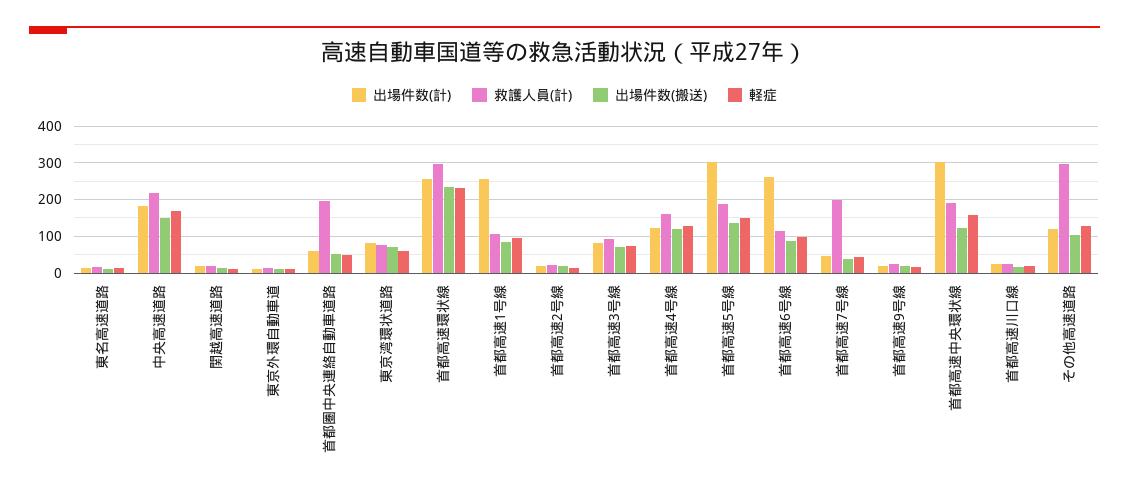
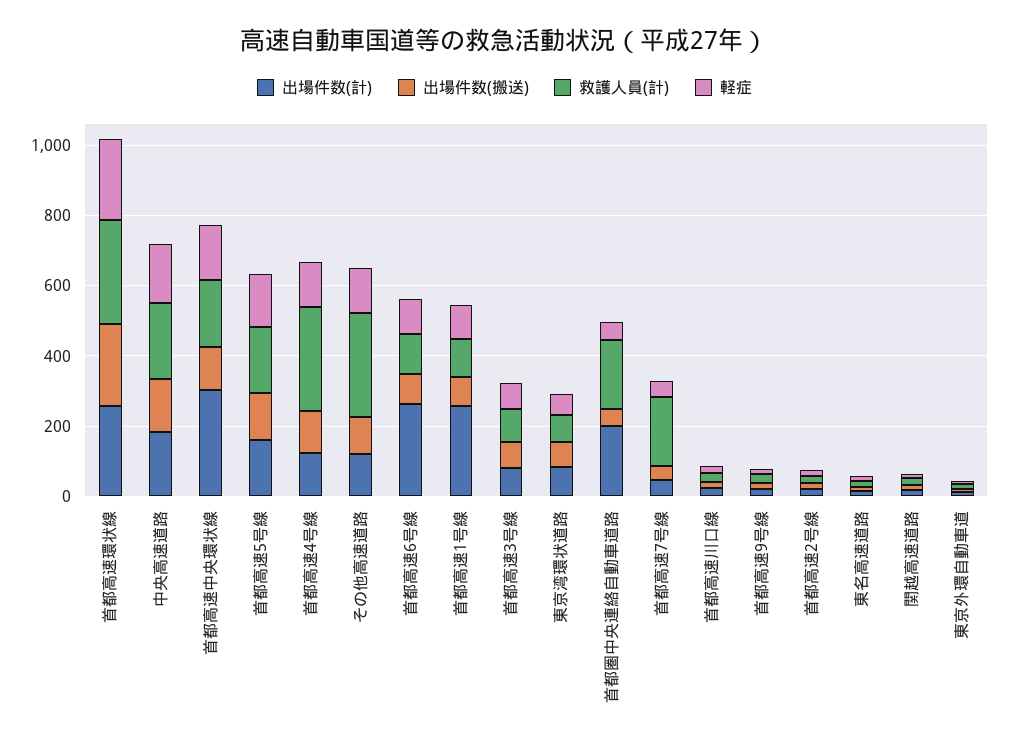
  {
    "出場件数(計)": {
      "東名高速道路": 20,
      "中央高速道路": 180,
      "関越高速道路": 20,
      "東京外環自動車道": 20,
-     "首都圏中央連絡自動車道路": 60,
+     "首都圏中央連絡自動車道路": 200,
      "東京湾環状道路": 80,
      "首都高速環状線": 260,
      "首都高速1号線": 260,
      "首都高速2号線": 20,
      "首都高速3号線": 80,
      "首都高速4号線": 120,
-     "首都高速5号線": 300,
+     "首都高速5号線": 150,
      "首都高速6号線": 260,
      "首都高速7号線": 40,
      "首都高速9号線": 20,
      "首都高速中央環状線": 300,
      "首都高速川口線": 20,
      "その他高速道路": 120
    },
    "救護人員(計)": {
      "東名高速道路": 20,
      "中央高速道路": 220,
      "関越高速道路": 20,
      "東京外環自動車道": 20,
      "首都圏中央連絡自動車道路": 200,
      "東京湾環状道路": 80,
      "首都高速環状線": 300,
      "首都高速1号線": 100,
      "首都高速2号線": 20,
      "首都高速3号線": 100,
-     "首都高速4号線": 160,
+     "首都高速4号線": 300,
      "首都高速5号線": 180,
      "首都高速6号線": 120,
      "首都高速7号線": 200,
      "首都高速9号線": 20,
      "首都高速中央環状線": 200,
      "首都高速川口線": 20,
      "その他高速道路": 300
    },
    "出場件数(搬送)": {
      "東名高速道路": 20,
      "中央高速道路": 160,
      "関越高速道路": 20,
      "東京外環自動車道": 20,
      "首都圏中央連絡自動車道路": 60,
      "東京湾環状道路": 80,
      "首都高速環状線": 240,
      "首都高速1号線": 80,
      "首都高速2号線": 20,
      "首都高速3号線": 80,
      "首都高速4号線": 120,
      "首都高速5号線": 140,
      "首都高速6号線": 80,
      "首都高速7号線": 40,
      "首都高速9号線": 20,
      "首都高速中央環状線": 120,
      "首都高速川口線": 20,
      "その他高速道路": 100
    },
    "軽症": {
      "東名高速道路": 20,
      "中央高速道路": 160,
      "関越高速道路": 20,
      "東京外環自動車道": 20,
      "首都圏中央連絡自動車道路": 60,
      "東京湾環状道路": 60,
      "首都高速環状線": 240,
      "首都高速1号線": 100,
      "首都高速2号線": 20,
      "首都高速3号線": 80,
      "首都高速4号線": 120,
      "首都高速5号線": 160,
      "首都高速6号線": 100,
      "首都高速7号線": 40,
      "首都高速9号線": 20,
      "首都高速中央環状線": 160,
      "首都高速川口線": 20,
      "その他高速道路": 120
    }
  }

